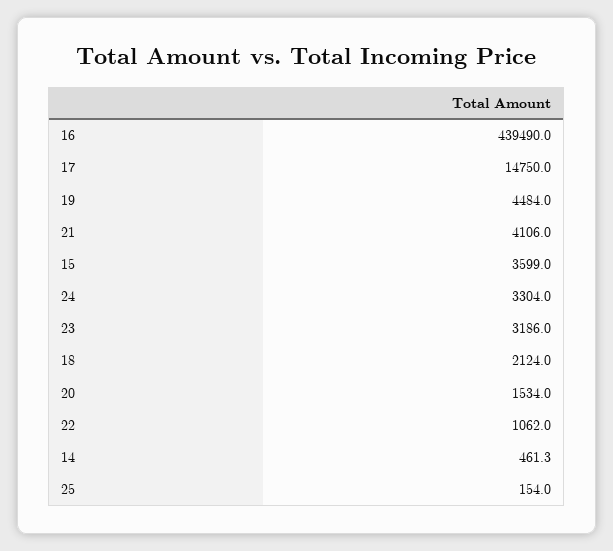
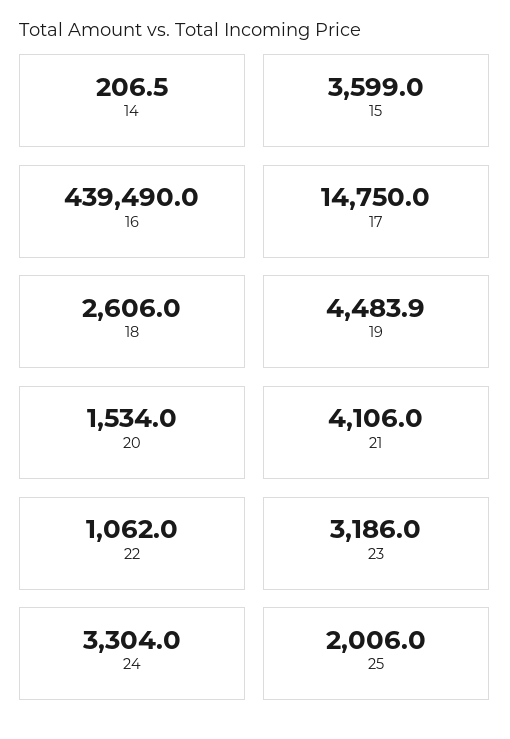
  {
    "16": 439490,
    "17": 14750,
-   "19": 4484,
+   "19": 4483.9,
    "21": 4106,
    "15": 3599,
    "24": 3304,
    "23": 3186,
-   "18": 2124,
+   "18": 2606,
    "20": 1534,
    "22": 1062,
-   "14": 461.3,
+   "14": 206.5,
-   "25": 154
+   "25": 2006
  }

